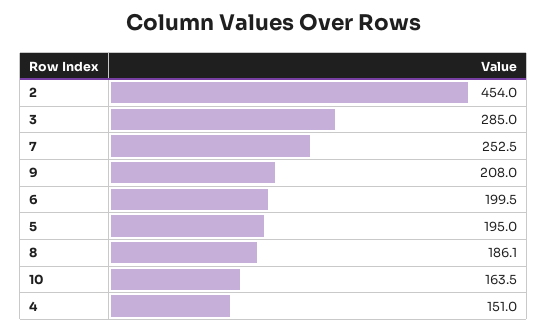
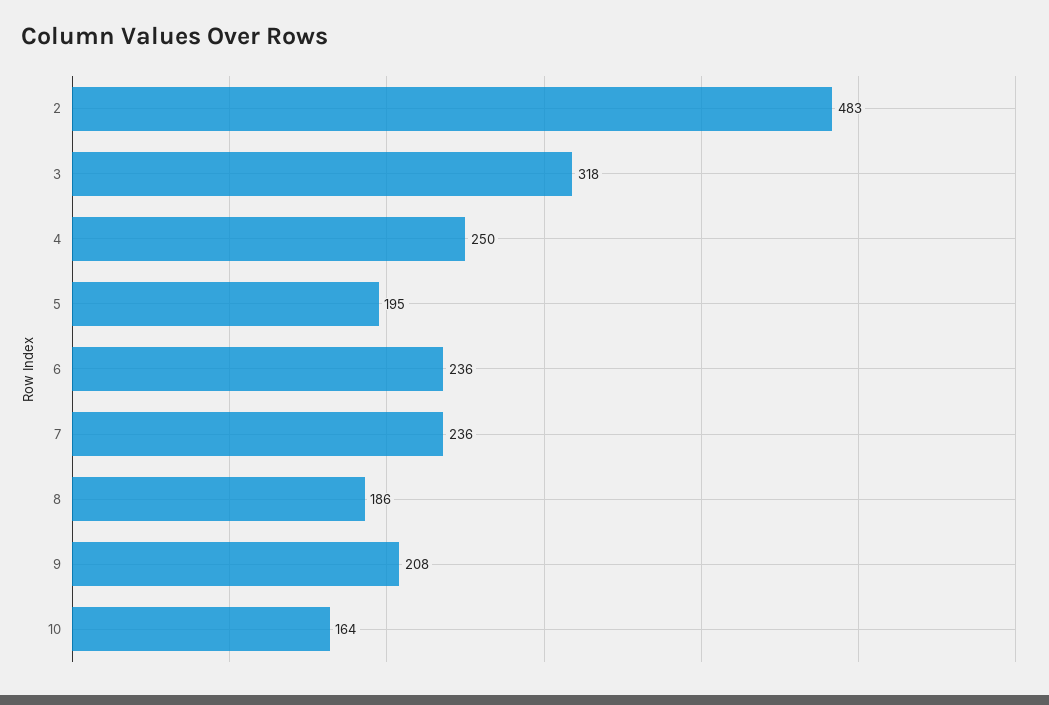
  {
-   "2": 454,
+   "2": 483,
-   "3": 285,
+   "3": 318,
-   "7": 252.5,
+   "7": 236,
    "9": 208,
-   "6": 199.5,
+   "6": 236,
    "5": 195,
    "8": 186.1,
    "10": 163.5,
-   "4": 151
+   "4": 250
  }

